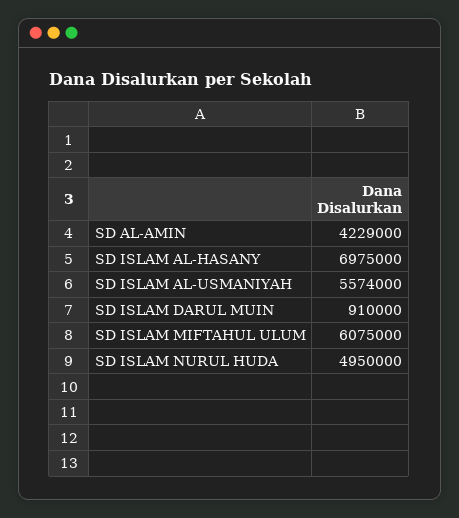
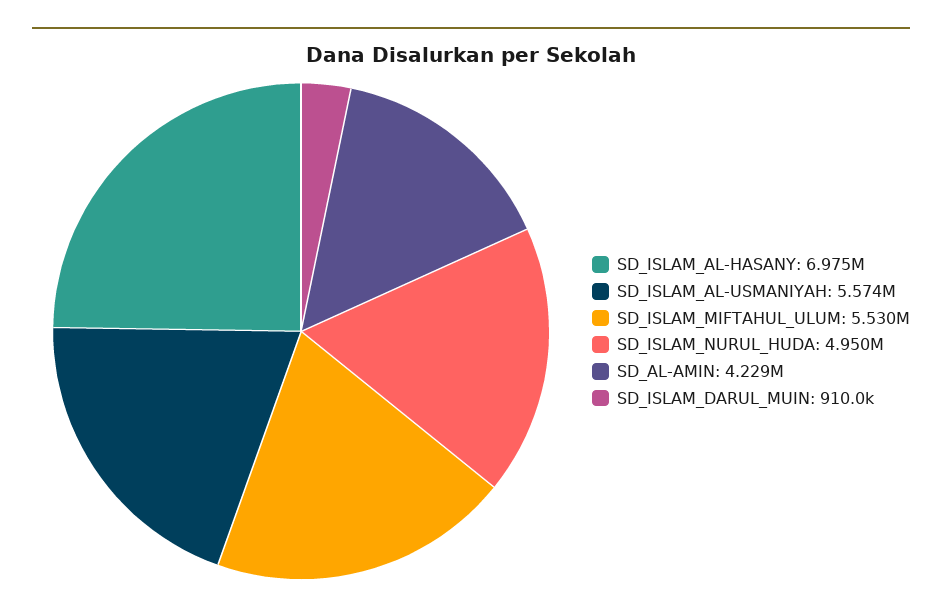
  {
    "SD AL-AMIN": 4229000,
    "SD ISLAM AL-HASANY": 6975000,
    "SD ISLAM AL-USMANIYAH": 5574000,
    "SD ISLAM DARUL MUIN": 910000,
-   "SD ISLAM MIFTAHUL ULUM": 6075000,
+   "SD ISLAM MIFTAHUL ULUM": 5530000,
    "SD ISLAM NURUL HUDA": 4950000
  }

